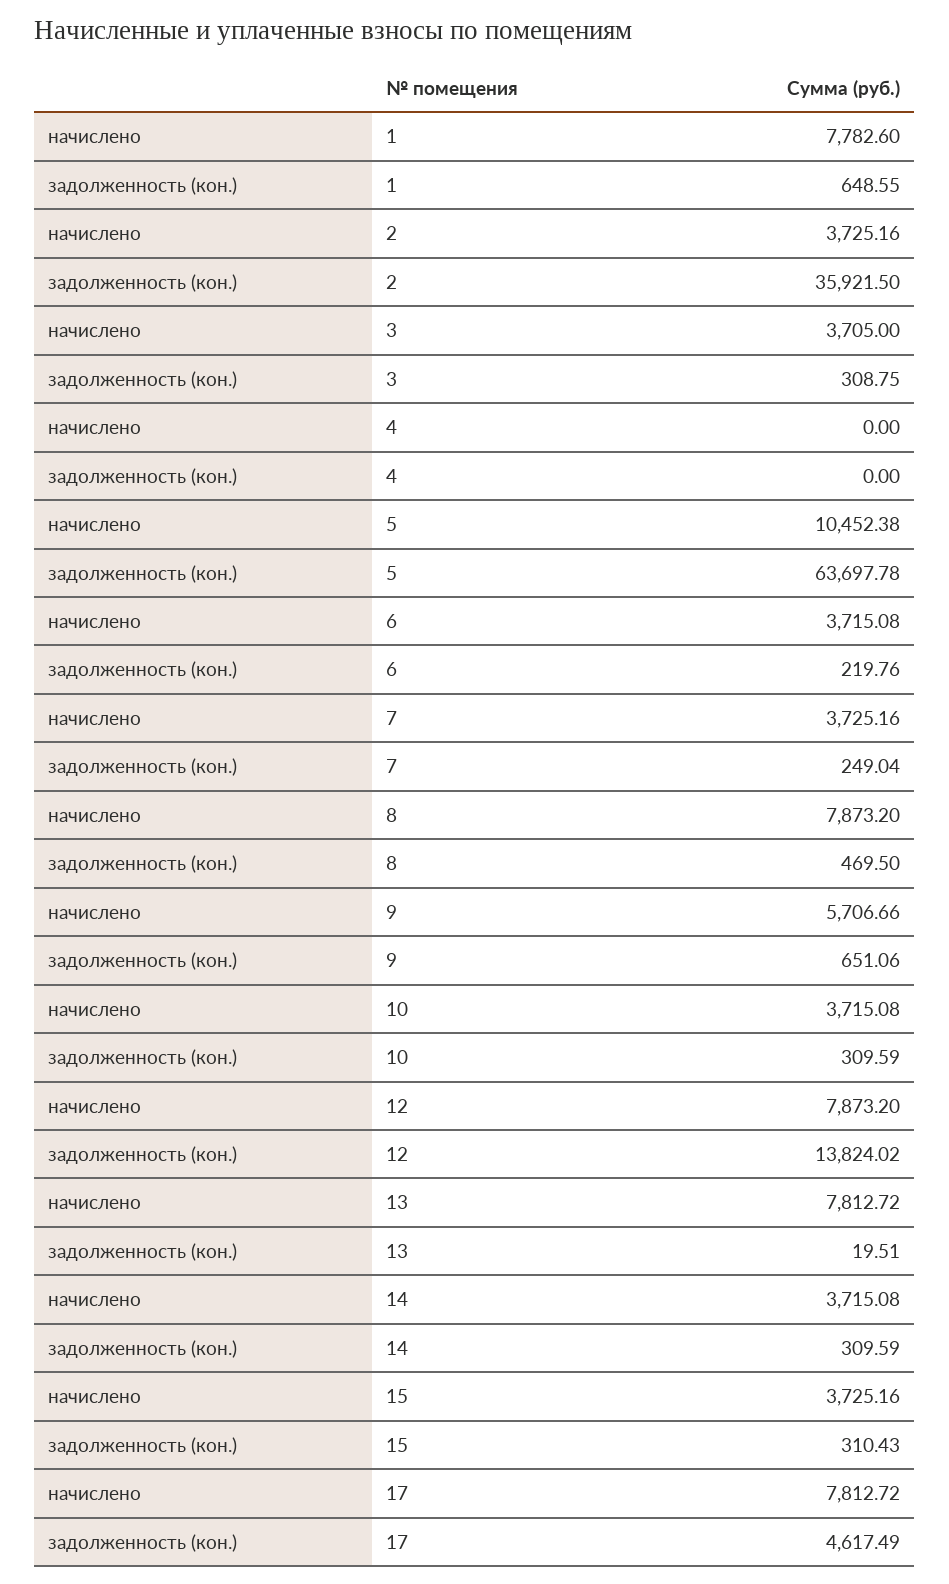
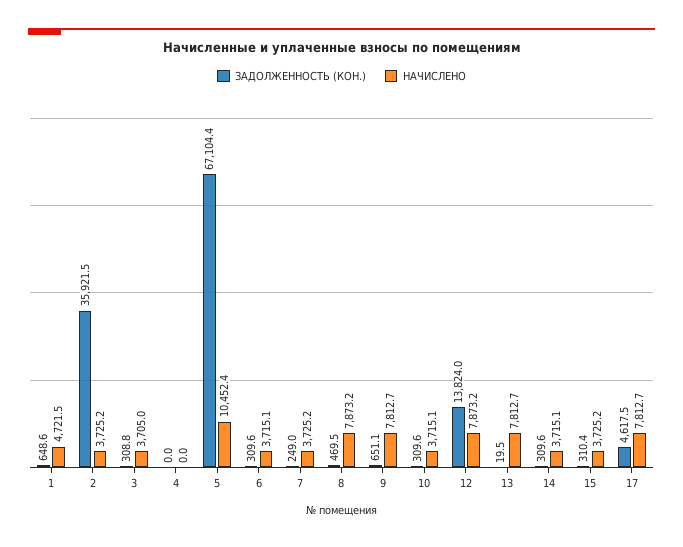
  {
    "начислено": {
-     "1": 7782.6,
+     "1": 4721.5,
      "2": 3725.16,
      "3": 3705,
      "4": 0,
      "5": 10452.38,
      "6": 3715.08,
      "7": 3725.16,
      "8": 7873.2,
-     "9": 5706.66,
+     "9": 7812.7,
      "10": 3715.08,
      "12": 7873.2,
      "13": 7812.72,
      "14": 3715.08,
      "15": 3725.16,
      "17": 7812.72
    },
    "задолженность (кон.)": {
      "1": 648.55,
      "2": 35921.5,
      "3": 308.75,
      "4": 0,
-     "5": 63697.78,
+     "5": 67104.4,
-     "6": 219.76,
+     "6": 309.6,
      "7": 249.04,
      "8": 469.5,
      "9": 651.06,
      "10": 309.59,
      "12": 13824.02,
      "13": 19.51,
      "14": 309.59,
      "15": 310.43,
      "17": 4617.49
    }
  }

